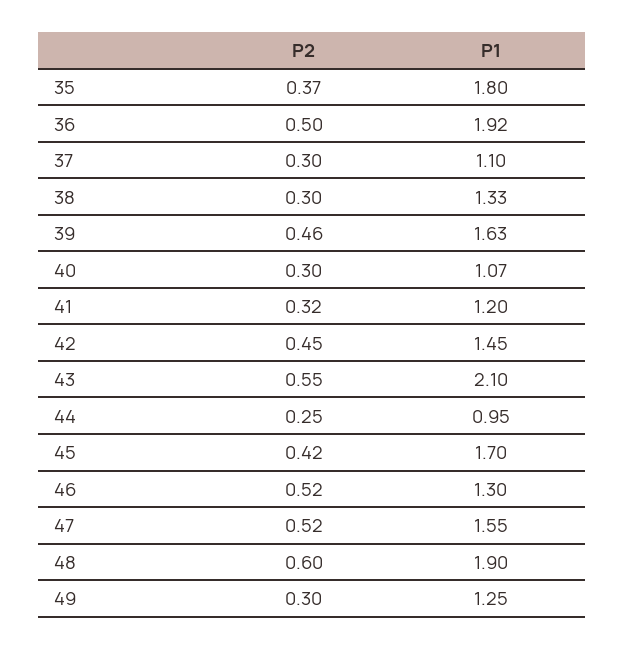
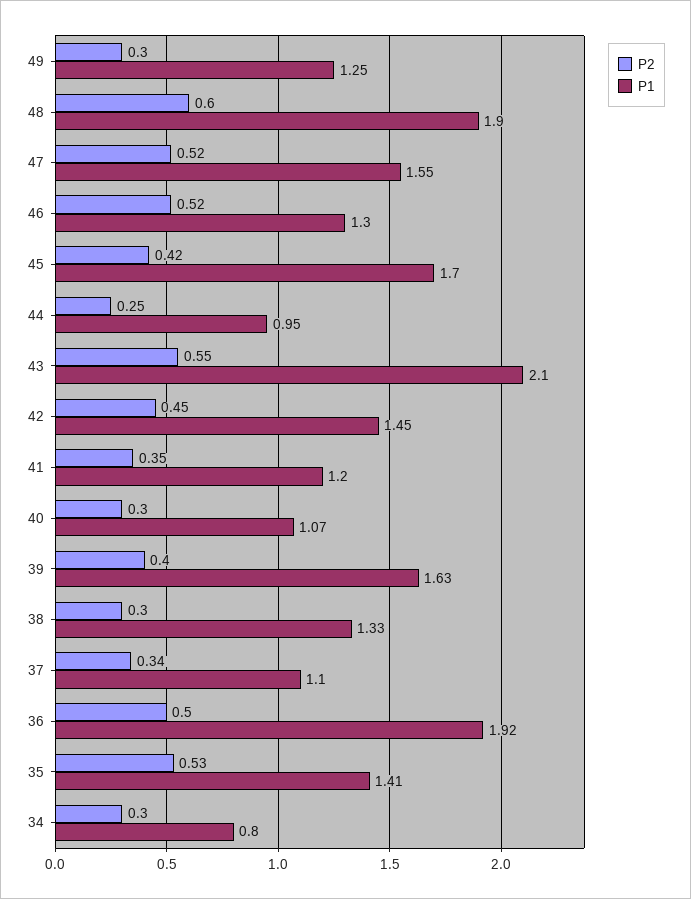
  {
    "P2": {
-     "35": 0.37,
+     "35": 0.53,
      "36": 0.5,
-     "37": 0.3,
+     "37": 0.34,
      "38": 0.3,
-     "39": 0.46,
+     "39": 0.4,
      "40": 0.3,
-     "41": 0.32,
+     "41": 0.35,
      "42": 0.45,
      "43": 0.55,
      "44": 0.25,
      "45": 0.42,
      "46": 0.52,
      "47": 0.52,
      "48": 0.6,
-     "49": 0.3
+     "49": 0.3,
+     "34": 0.3
    },
    "P1": {
-     "35": 1.8,
+     "35": 1.41,
      "36": 1.92,
      "37": 1.1,
      "38": 1.33,
      "39": 1.63,
      "40": 1.07,
      "41": 1.2,
      "42": 1.45,
      "43": 2.1,
      "44": 0.95,
      "45": 1.7,
      "46": 1.3,
      "47": 1.55,
      "48": 1.9,
-     "49": 1.25
+     "49": 1.25,
+     "34": 0.8
    }
  }

